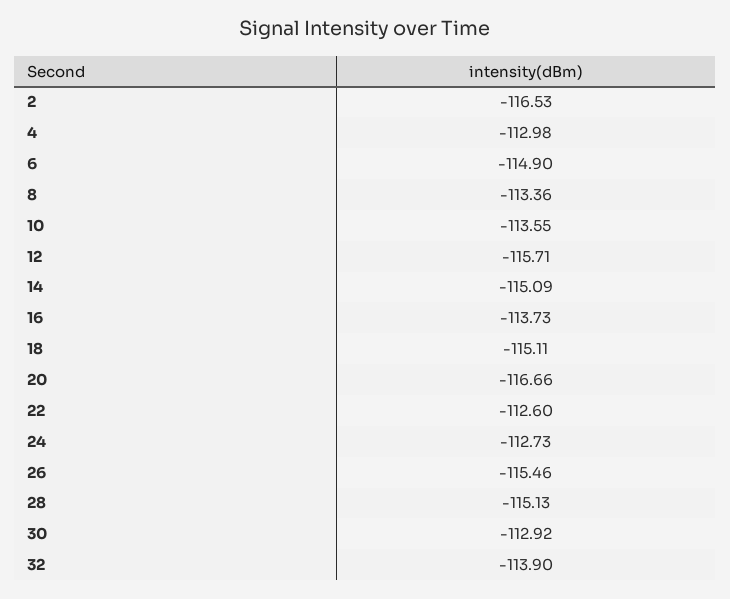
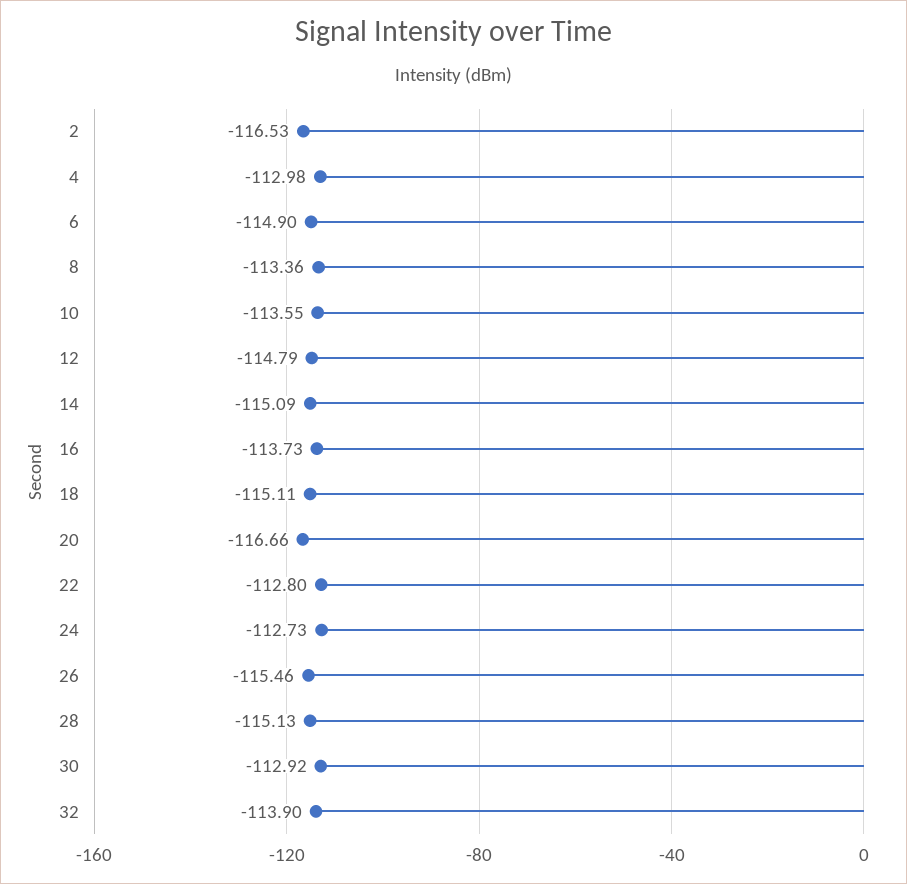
  {
    "2": -116.53,
    "4": -112.98,
    "6": -114.9,
    "8": -113.36,
    "10": -113.55,
-   "12": -115.71,
+   "12": -114.79,
    "14": -115.09,
    "16": -113.73,
    "18": -115.11,
    "20": -116.66,
-   "22": -112.6,
+   "22": -112.8,
    "24": -112.73,
    "26": -115.46,
    "28": -115.13,
    "30": -112.92,
    "32": -113.9
  }

